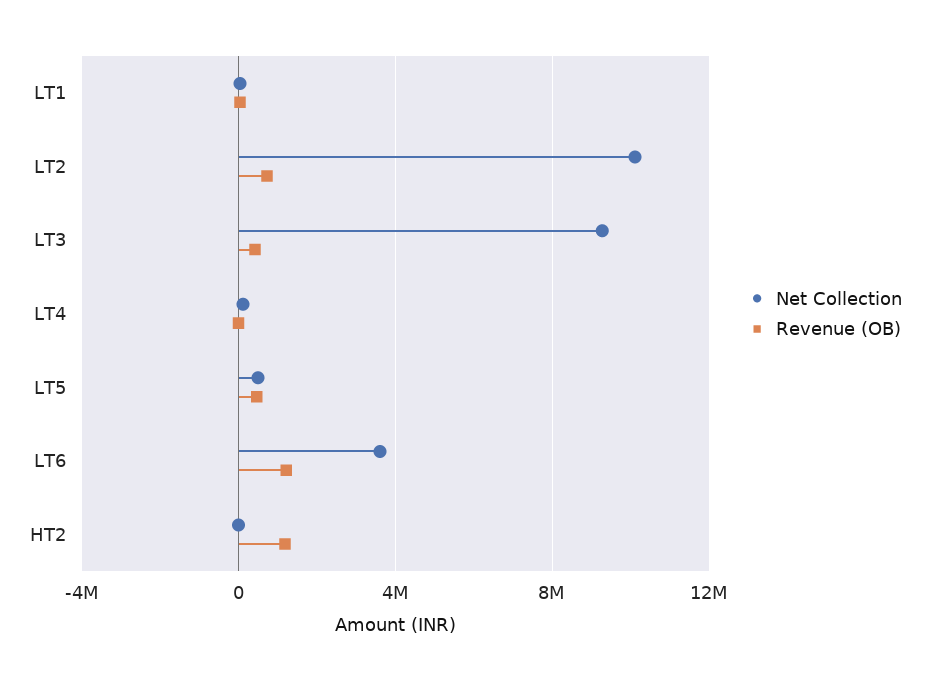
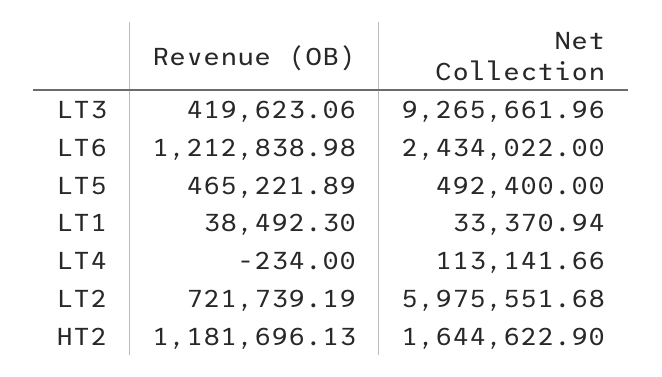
  {
    "Net Collection": {
      "LT1": 33370.94,
-     "LT2": 10000000,
+     "LT2": 5975551.68,
      "LT3": 9265661.96,
      "LT4": 113141.66,
      "LT5": 492400,
-     "LT6": 3500000,
+     "LT6": 2434022,
-     "HT2": 0
+     "HT2": 1644622.9
    },
    "Revenue (OB)": {
      "LT1": 38492.3,
      "LT2": 721739.19,
      "LT3": 419623.06,
      "LT4": -234,
      "LT5": 465221.89,
      "LT6": 1212838.98,
      "HT2": 1181696.13
    }
  }

